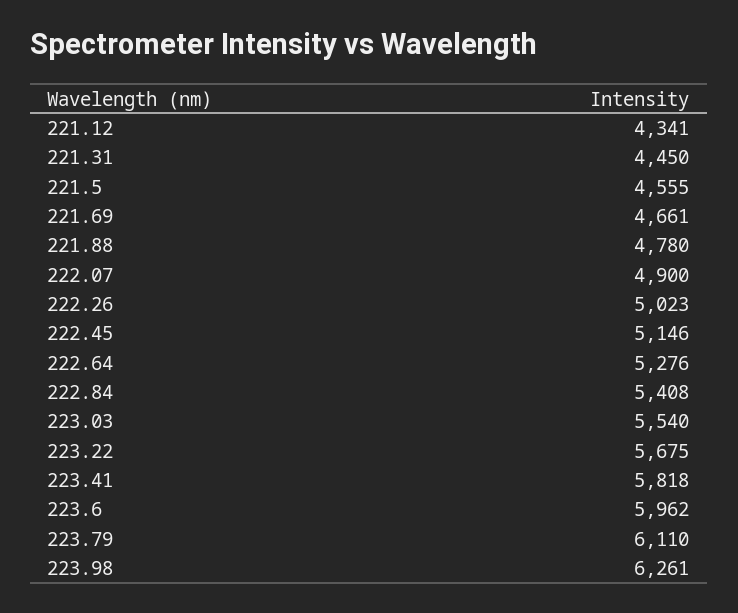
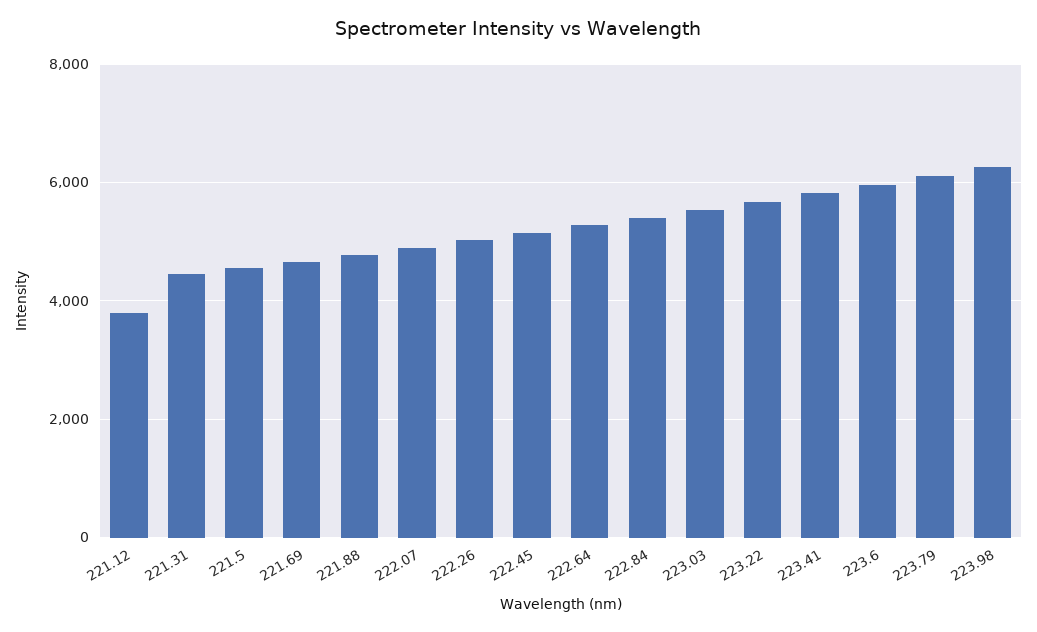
  {
-   "221.12": 4341,
+   "221.12": 3800,
    "221.31": 4450,
    "221.5": 4555,
    "221.69": 4661,
    "221.88": 4780,
    "222.07": 4900,
    "222.26": 5023,
    "222.45": 5146,
    "222.64": 5276,
    "222.84": 5408,
    "223.03": 5540,
    "223.22": 5675,
    "223.41": 5818,
    "223.6": 5962,
    "223.79": 6110,
    "223.98": 6261
  }

